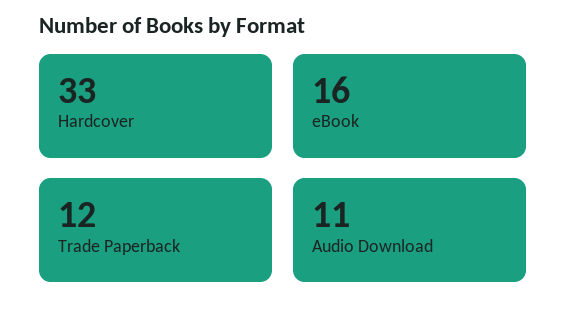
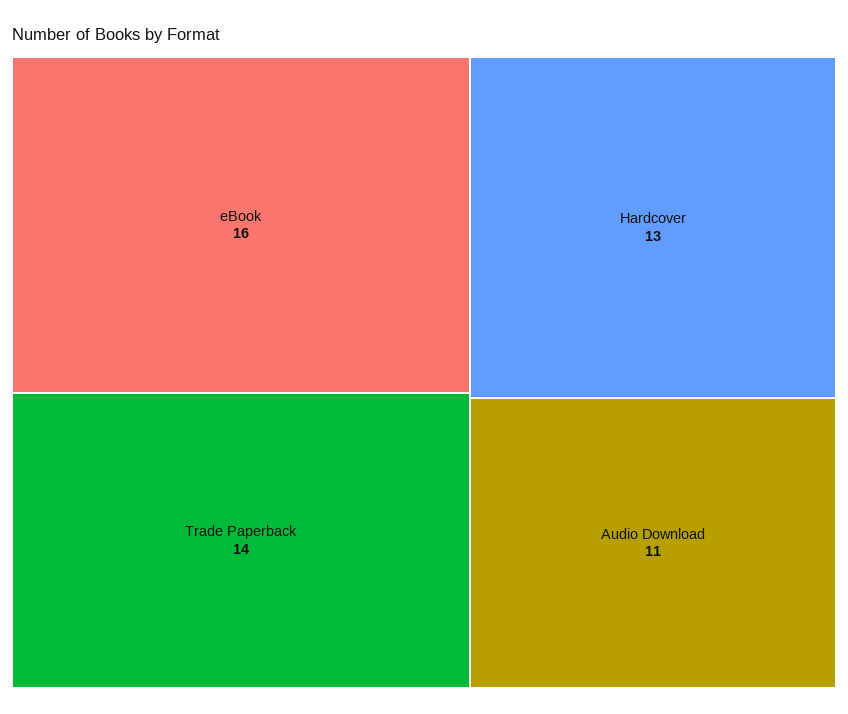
  {
-   "Hardcover": 33,
+   "Hardcover": 13,
    "eBook": 16,
-   "Trade Paperback": 12,
+   "Trade Paperback": 14,
    "Audio Download": 11
  }

